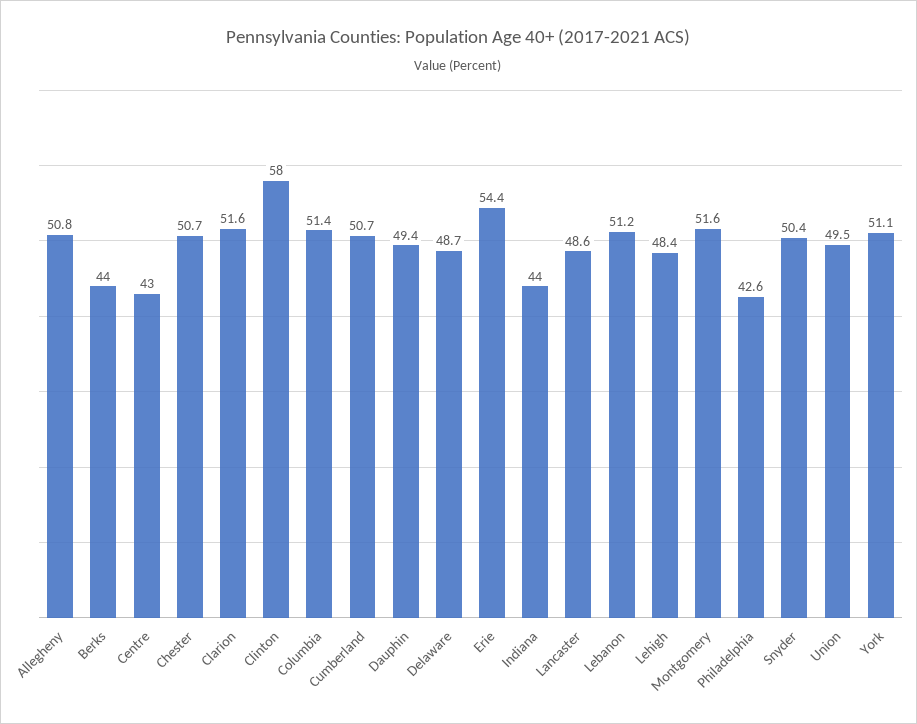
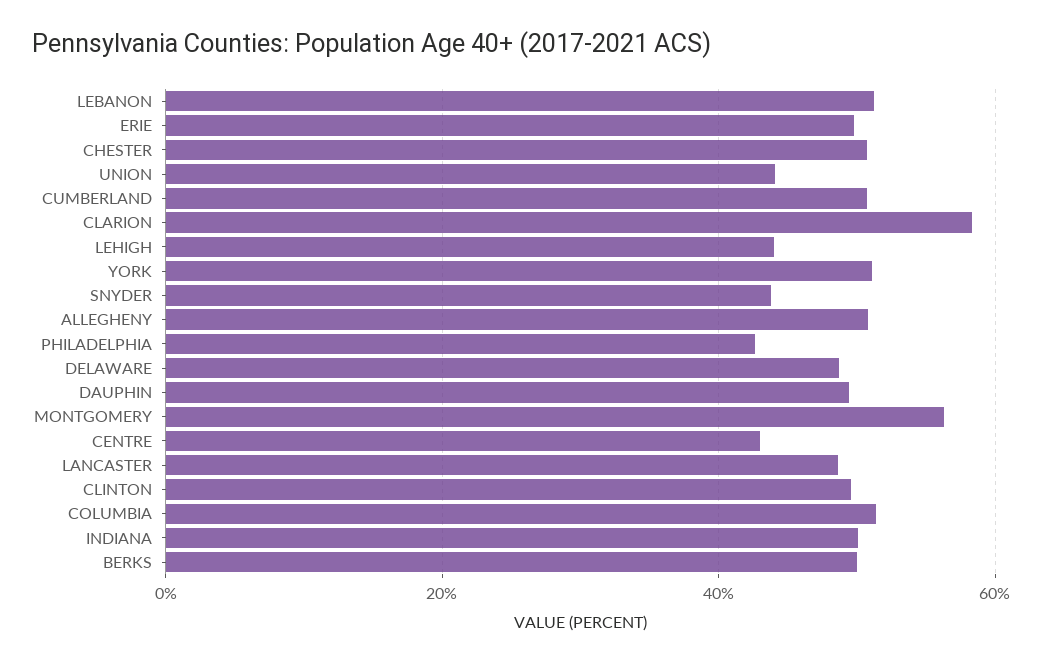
  {
    "Allegheny": 50.8,
-   "Berks": 44,
+   "Berks": 50,
    "Centre": 43,
    "Chester": 50.7,
-   "Clarion": 51.6,
+   "Clarion": 58,
-   "Clinton": 58,
+   "Clinton": 50,
    "Columbia": 51.4,
    "Cumberland": 50.7,
    "Dauphin": 49.4,
    "Delaware": 48.7,
-   "Erie": 54.4,
+   "Erie": 50,
-   "Indiana": 44,
+   "Indiana": 50,
    "Lancaster": 48.6,
    "Lebanon": 51.2,
-   "Lehigh": 48.4,
+   "Lehigh": 44,
-   "Montgomery": 51.6,
+   "Montgomery": 56,
    "Philadelphia": 42.6,
-   "Snyder": 50.4,
+   "Snyder": 44,
-   "Union": 49.5,
+   "Union": 44,
    "York": 51.1
  }

